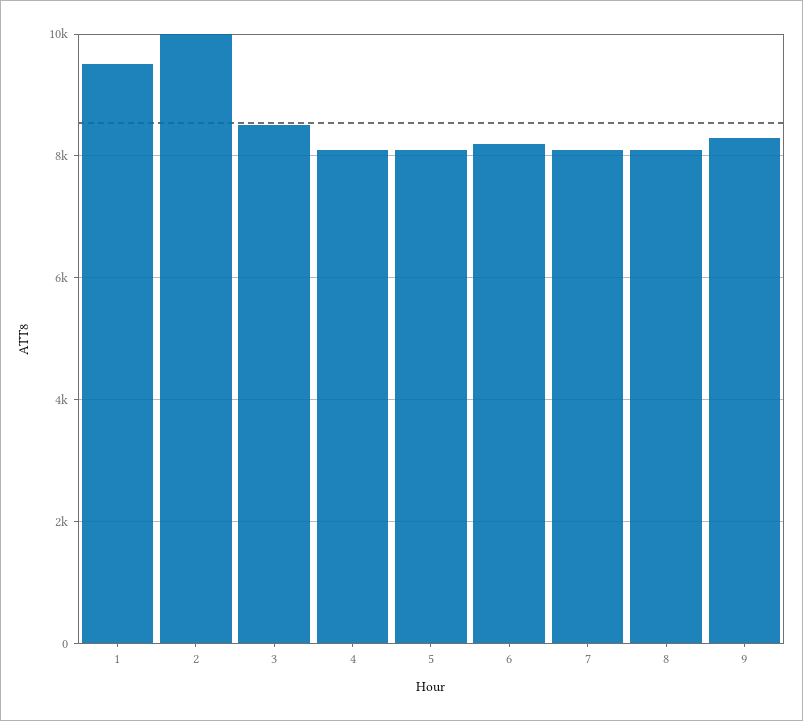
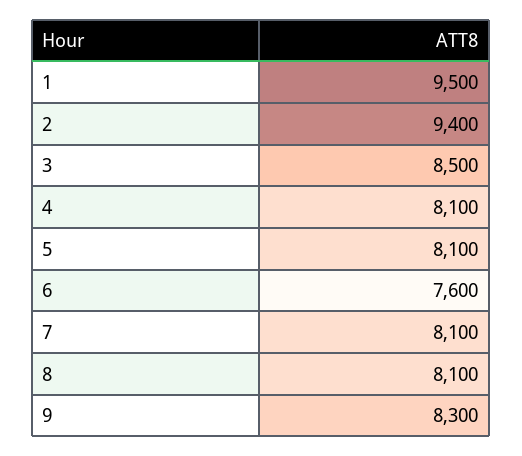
  {
    "1": 9500,
-   "2": 10000,
+   "2": 9400,
    "3": 8500,
    "4": 8100,
    "5": 8100,
-   "6": 8200,
+   "6": 7600,
    "7": 8100,
    "8": 8100,
    "9": 8300
  }

